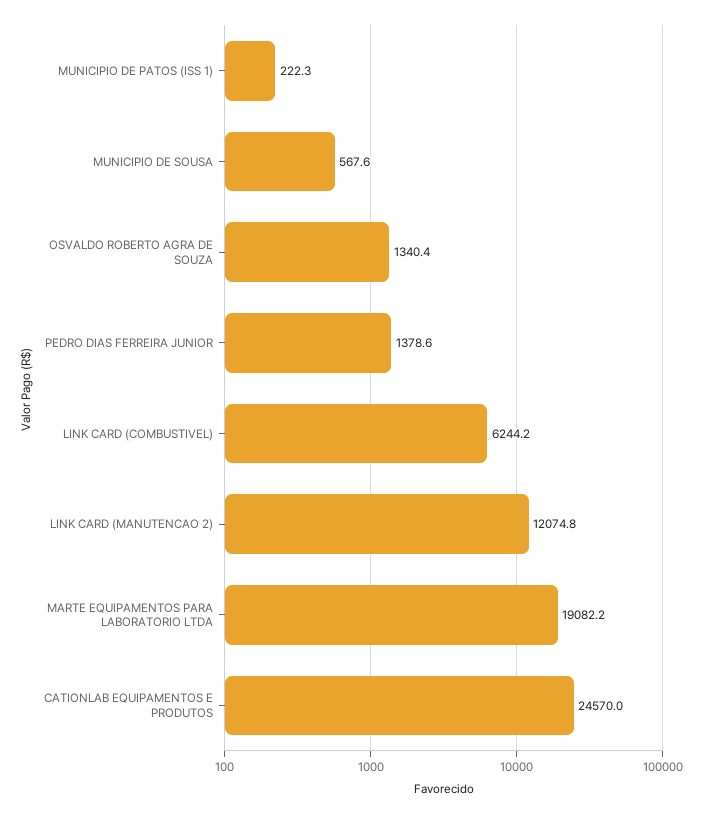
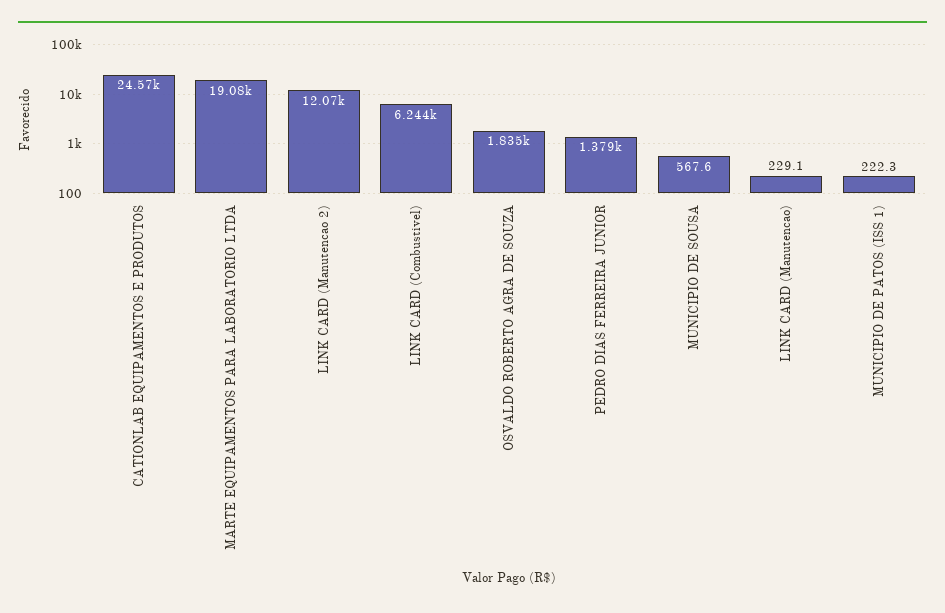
  {
    "MUNICIPIO DE PATOS (ISS 1)": 222.3,
    "MUNICIPIO DE SOUSA": 567.6,
-   "OSVALDO ROBERTO AGRA DE SOUZA": 1340.4,
+   "OSVALDO ROBERTO AGRA DE SOUZA": 1835,
    "PEDRO DIAS FERREIRA JUNIOR": 1378.6,
    "LINK CARD (COMBUSTIVEL)": 6244.2,
    "LINK CARD (MANUTENCAO 2)": 12074.8,
    "MARTE EQUIPAMENTOS PARA LABORATORIO LTDA": 19082.2,
-   "CATIONLAB EQUIPAMENTOS E PRODUTOS": 24570
+   "CATIONLAB EQUIPAMENTOS E PRODUTOS": 24570,
+   "LINK CARD (Manutencao)": 229.1
  }

